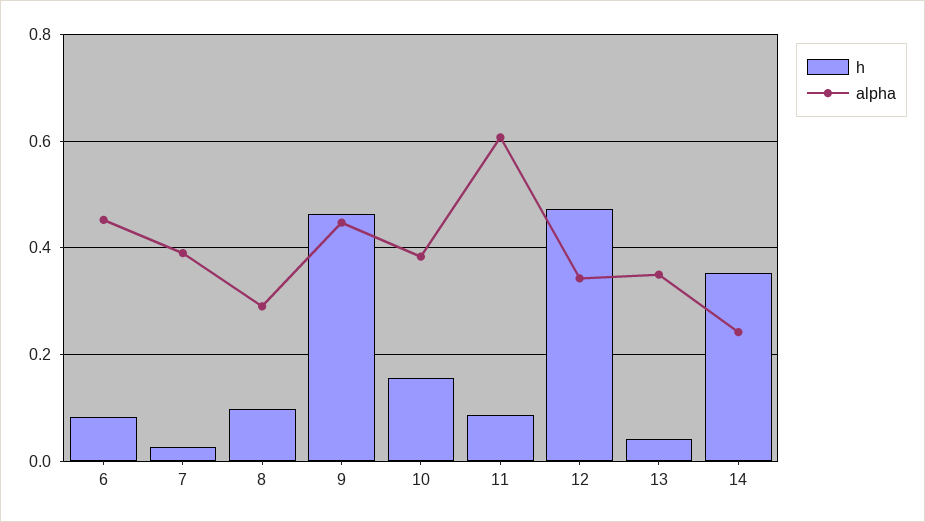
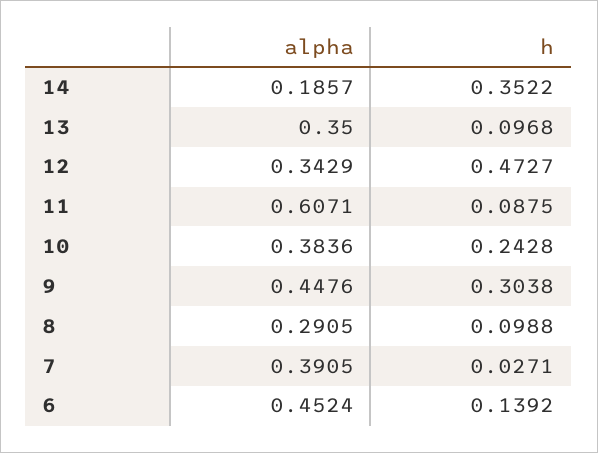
  {
    "h": {
-     "6": 0.08,
+     "6": 0.1392,
      "7": 0.0271,
      "8": 0.0988,
-     "9": 0.46,
+     "9": 0.3038,
-     "10": 0.16,
+     "10": 0.2428,
      "11": 0.0875,
      "12": 0.4727,
-     "13": 0.04,
+     "13": 0.0968,
      "14": 0.3522
    },
    "alpha": {
      "6": 0.4524,
      "7": 0.3905,
      "8": 0.2905,
      "9": 0.4476,
      "10": 0.3836,
      "11": 0.6071,
      "12": 0.3429,
      "13": 0.35,
-     "14": 0.24
+     "14": 0.1857
    }
  }

